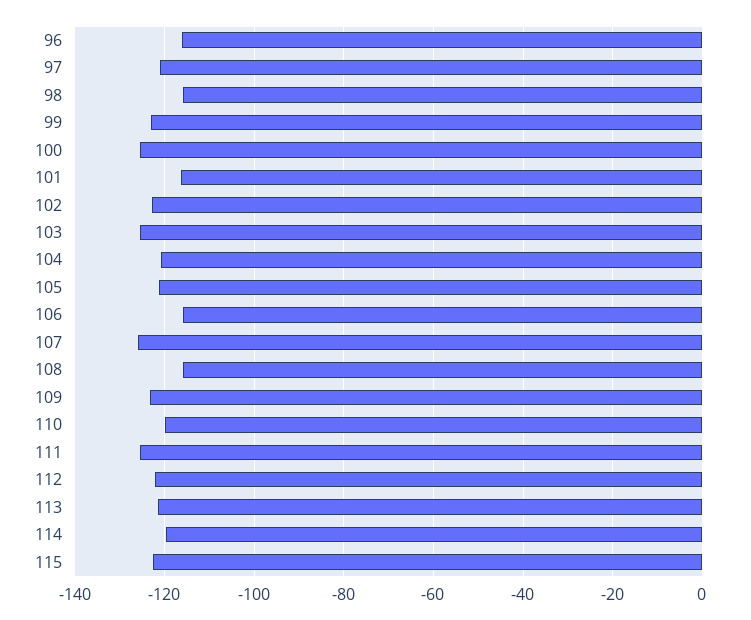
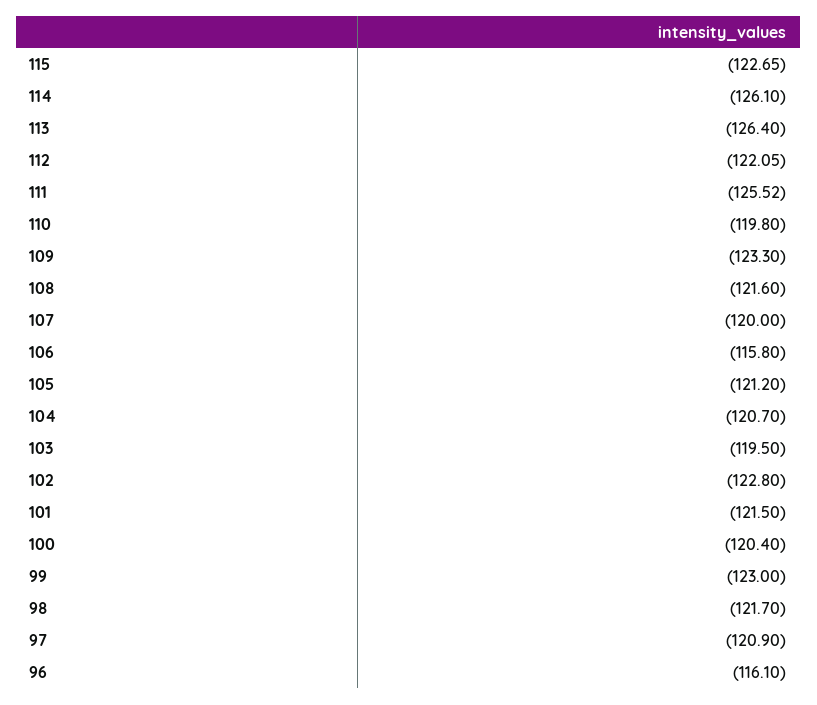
  {
    "96": -116.1,
    "97": -120.9,
-   "98": -116,
+   "98": -121.7,
    "99": -123,
-   "100": -126,
+   "100": -120.4,
-   "101": -116,
+   "101": -121.5,
    "102": -122.8,
-   "103": -126,
+   "103": -119.5,
    "104": -120.7,
    "105": -121.2,
    "106": -115.8,
-   "107": -126,
+   "107": -120,
-   "108": -116,
+   "108": -121.6,
    "109": -123.3,
    "110": -119.8,
    "111": -125.52,
    "112": -122.05,
-   "113": -122,
+   "113": -126.4,
-   "114": -120,
+   "114": -126.1,
    "115": -122.65
  }

